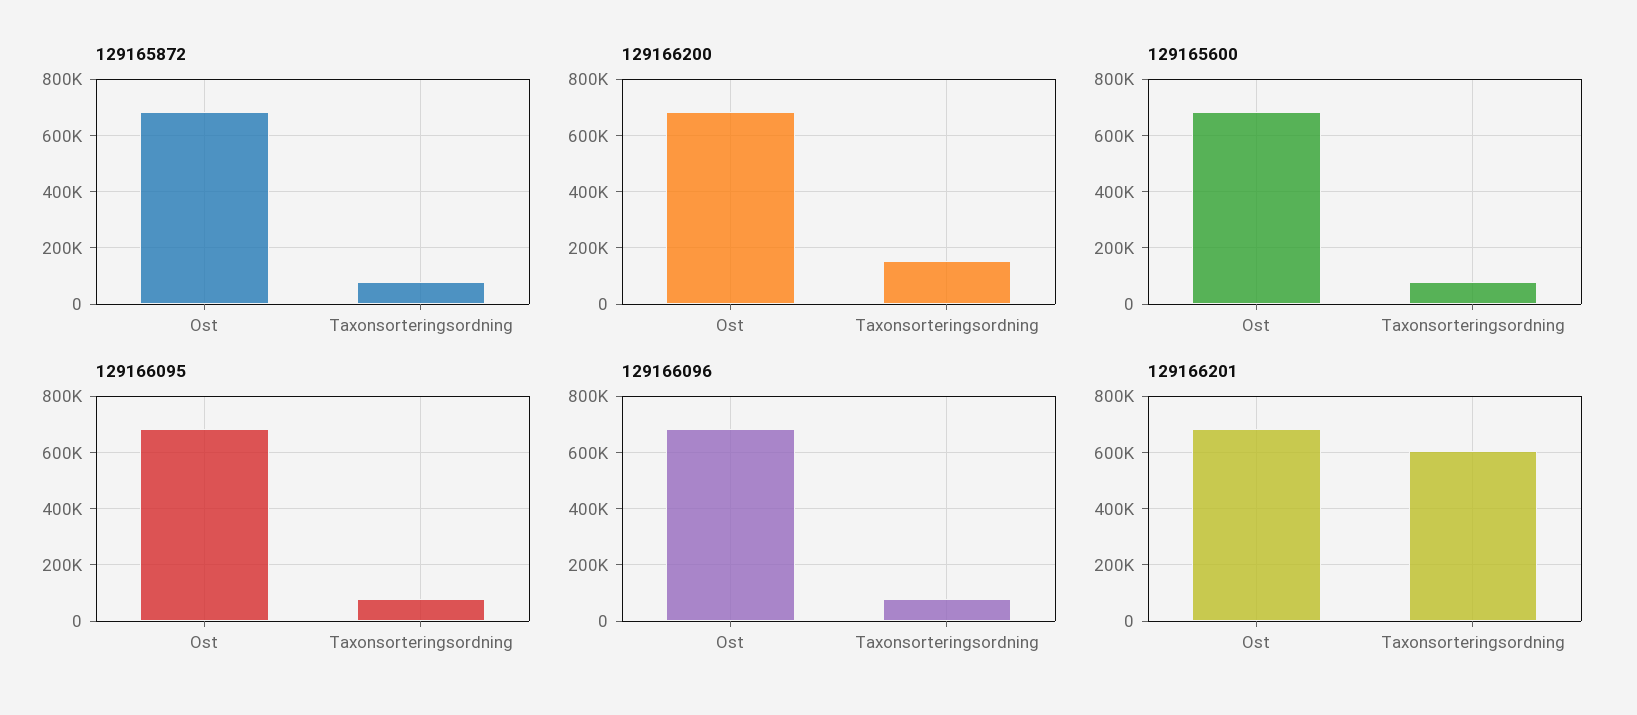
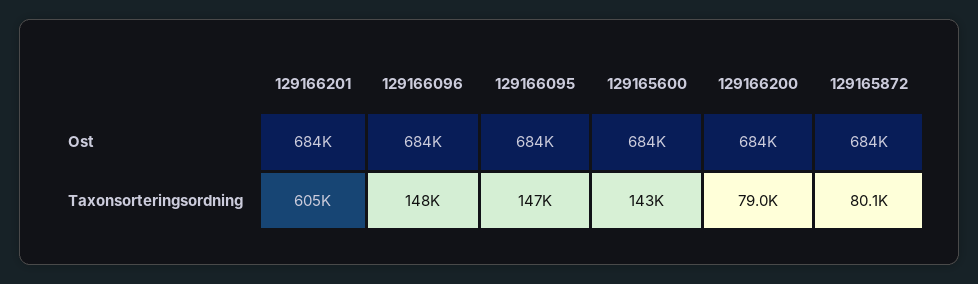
  {
    "129165872": {
      "Ost": 684000,
      "Taxonsorteringsordning": 80100
    },
    "129166200": {
      "Ost": 684000,
-     "Taxonsorteringsordning": 150000
+     "Taxonsorteringsordning": 79000
    },
    "129165600": {
      "Ost": 684000,
-     "Taxonsorteringsordning": 75000
+     "Taxonsorteringsordning": 143000
    },
    "129166095": {
      "Ost": 684000,
-     "Taxonsorteringsordning": 75000
+     "Taxonsorteringsordning": 147000
    },
    "129166096": {
      "Ost": 684000,
-     "Taxonsorteringsordning": 75000
+     "Taxonsorteringsordning": 148000
    },
    "129166201": {
      "Ost": 684000,
      "Taxonsorteringsordning": 605000
    }
  }

